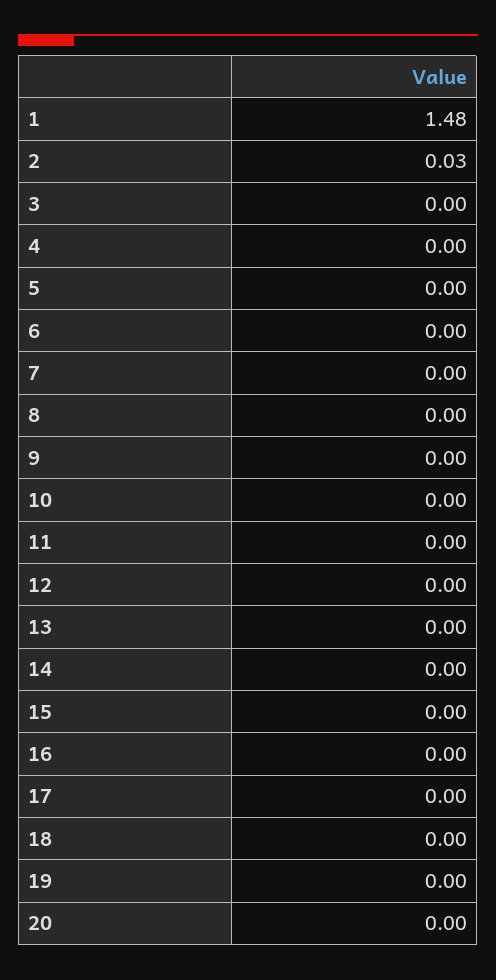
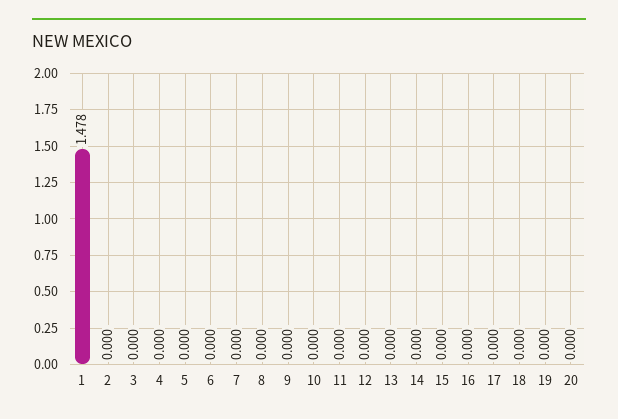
  {
    "1": 1.478,
-   "2": 0.03,
+   "2": 0,
    "3": 0,
    "4": 0,
    "5": 0,
    "6": 0,
    "7": 0,
    "8": 0,
    "9": 0,
    "10": 0,
    "11": 0,
    "12": 0,
    "13": 0,
    "14": 0,
    "15": 0,
    "16": 0,
    "17": 0,
    "18": 0,
    "19": 0,
    "20": 0
  }

